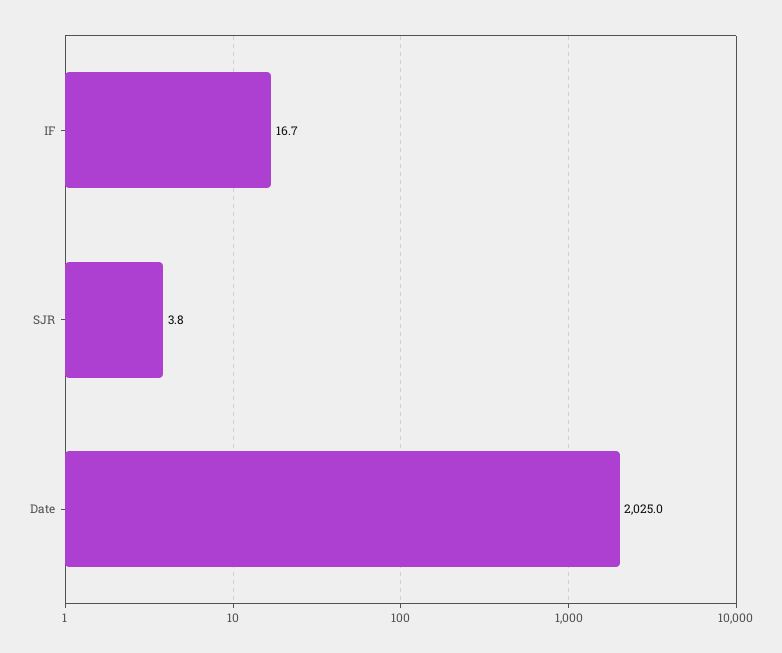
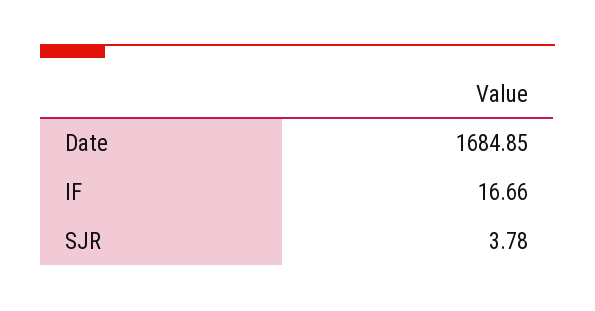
  {
    "IF": 16.66,
    "SJR": 3.78,
-   "Date": 2025
+   "Date": 1684.85
  }

